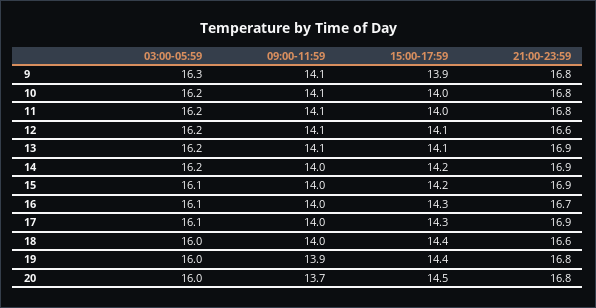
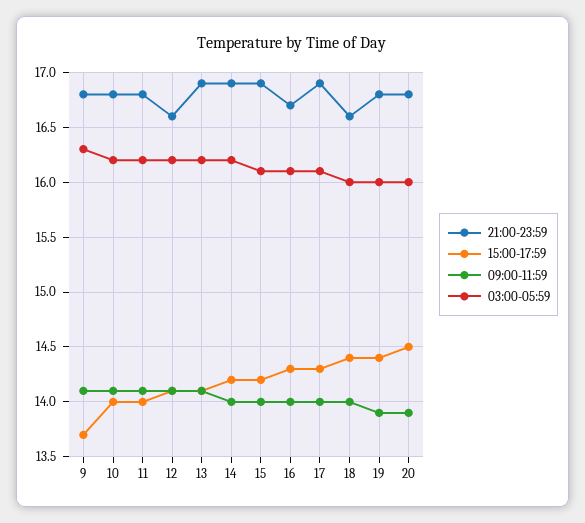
  {
    "03:00-05:59": {
      "9": 16.3,
      "10": 16.2,
      "11": 16.2,
      "12": 16.2,
      "13": 16.2,
      "14": 16.2,
      "15": 16.1,
      "16": 16.1,
      "17": 16.1,
      "18": 16,
      "19": 16,
      "20": 16
    },
    "09:00-11:59": {
      "9": 14.1,
      "10": 14.1,
      "11": 14.1,
      "12": 14.1,
      "13": 14.1,
      "14": 14,
      "15": 14,
      "16": 14,
      "17": 14,
      "18": 14,
      "19": 13.9,
-     "20": 13.7
+     "20": 13.9
    },
    "15:00-17:59": {
-     "9": 13.9,
+     "9": 13.7,
      "10": 14,
      "11": 14,
      "12": 14.1,
      "13": 14.1,
      "14": 14.2,
      "15": 14.2,
      "16": 14.3,
      "17": 14.3,
      "18": 14.4,
      "19": 14.4,
      "20": 14.5
    },
    "21:00-23:59": {
      "9": 16.8,
      "10": 16.8,
      "11": 16.8,
      "12": 16.6,
      "13": 16.9,
      "14": 16.9,
      "15": 16.9,
      "16": 16.7,
      "17": 16.9,
      "18": 16.6,
      "19": 16.8,
      "20": 16.8
    }
  }

